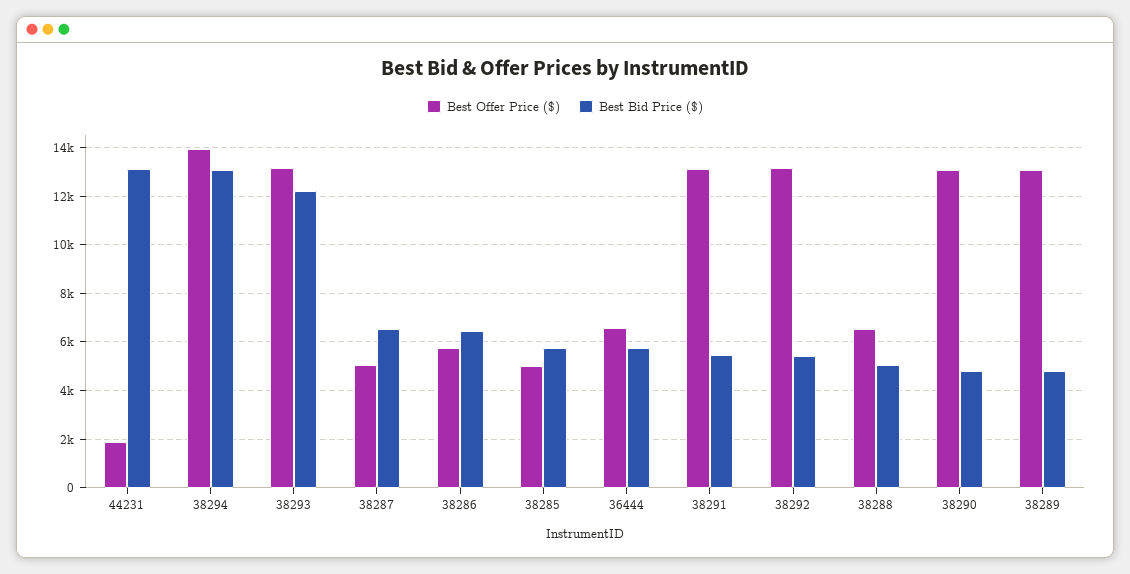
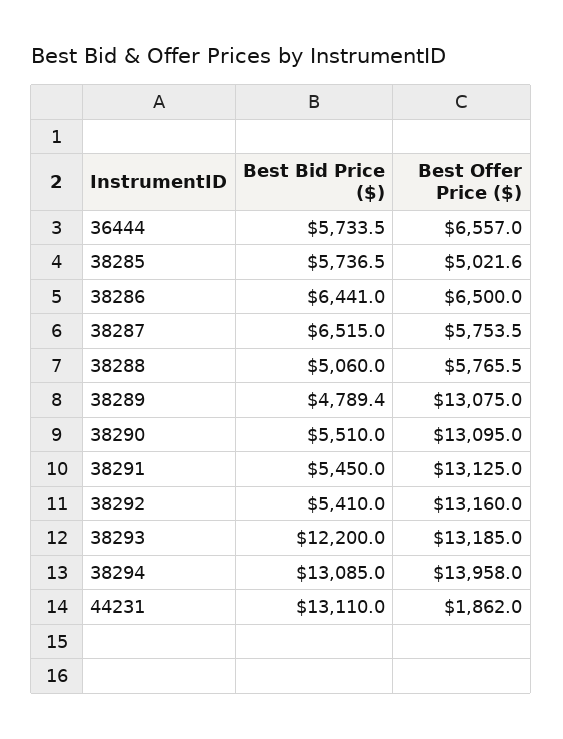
  {
    "Best Offer Price ($)": {
      "44231": 1862,
      "38294": 13958,
      "38293": 13185,
-     "38287": 5000,
+     "38287": 5753.5,
-     "38286": 5750,
+     "38286": 6500,
      "38285": 5021.6,
      "36444": 6557,
      "38291": 13125,
      "38292": 13160,
-     "38288": 6500,
+     "38288": 5765.5,
      "38290": 13095,
      "38289": 13075
    },
    "Best Bid Price ($)": {
      "44231": 13110,
      "38294": 13085,
      "38293": 12200,
      "38287": 6515,
      "38286": 6441,
      "38285": 5736.5,
      "36444": 5733.5,
      "38291": 5450,
      "38292": 5410,
      "38288": 5060,
-     "38290": 4750,
+     "38290": 5510,
      "38289": 4789.4
    }
  }

